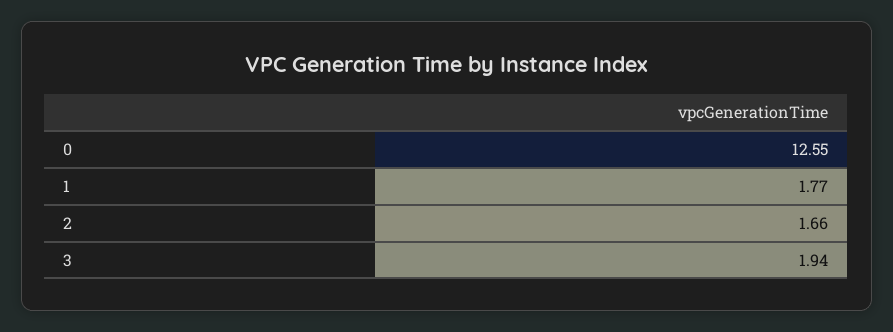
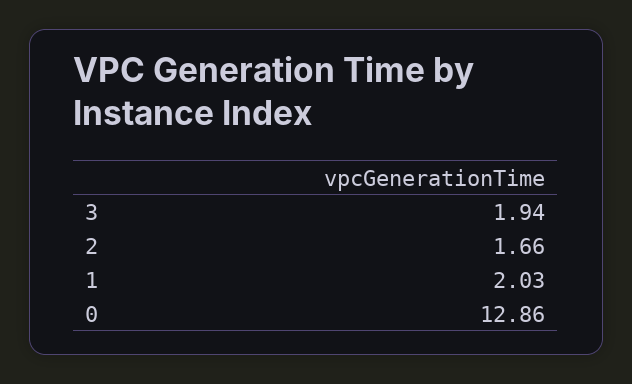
  {
-   "0": 12.55,
+   "0": 12.86,
-   "1": 1.77,
+   "1": 2.03,
    "2": 1.66,
    "3": 1.94
  }

